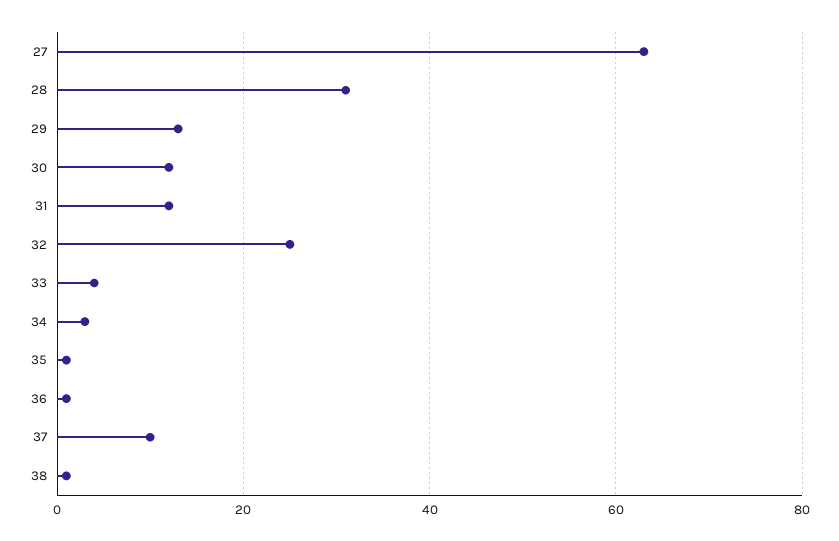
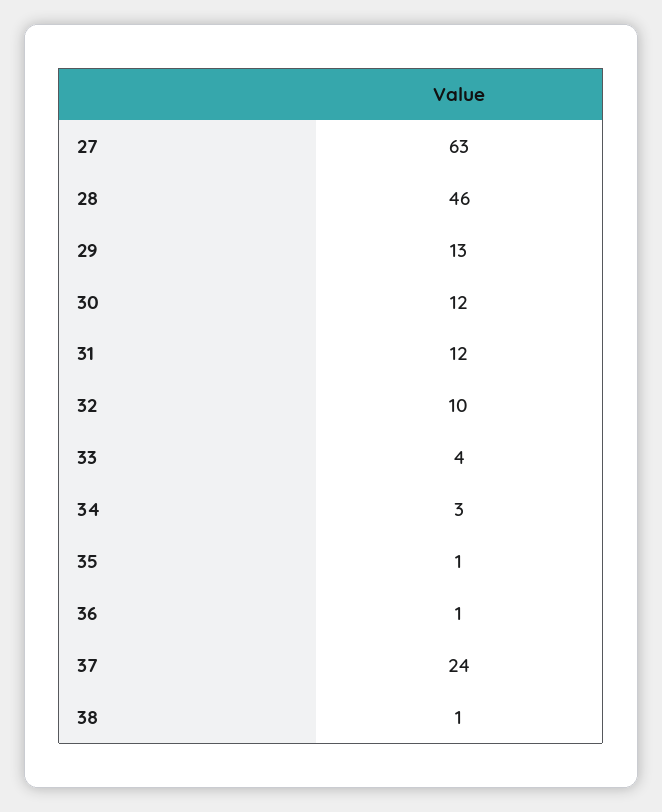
  {
    "27": 63,
-   "28": 30,
+   "28": 46,
    "29": 13,
    "30": 12,
    "31": 12,
-   "32": 25,
+   "32": 10,
    "33": 4,
    "34": 3,
    "35": 1,
    "36": 1,
-   "37": 10,
+   "37": 24,
    "38": 1
  }

